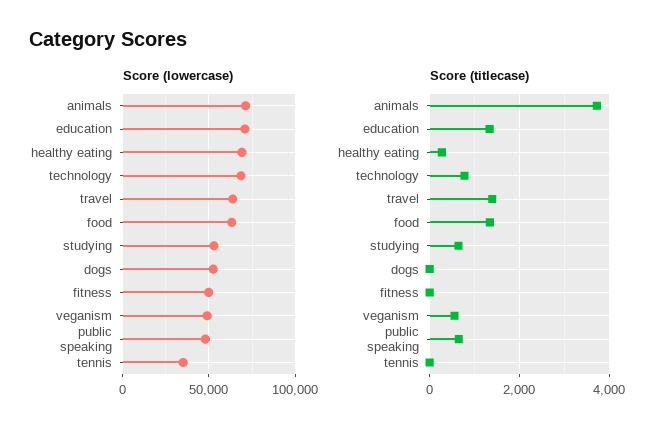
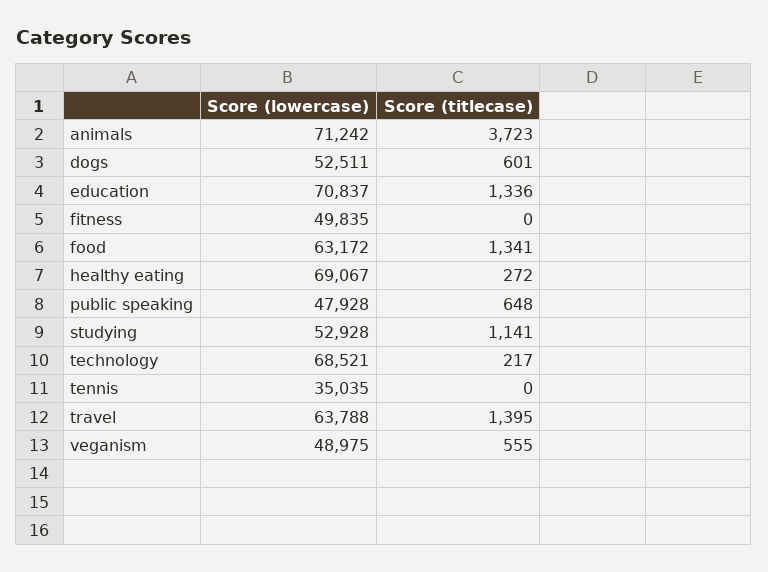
  {
    "Score (lowercase)": {
      "animals": 71242,
      "education": 70837,
      "healthy eating": 69067,
      "technology": 68521,
      "travel": 63788,
      "food": 63172,
      "studying": 52928,
      "dogs": 52511,
      "fitness": 49835,
      "veganism": 48975,
      "public speaking": 47928,
      "tennis": 35035
    },
    "Score (titlecase)": {
      "animals": 3723,
      "education": 1336,
      "healthy eating": 272,
-     "technology": 800,
+     "technology": 217,
      "travel": 1395,
      "food": 1341,
-     "studying": 600,
+     "studying": 1141,
-     "dogs": 0,
+     "dogs": 601,
      "fitness": 0,
      "veganism": 555,
      "public speaking": 648,
      "tennis": 0
    }
  }

